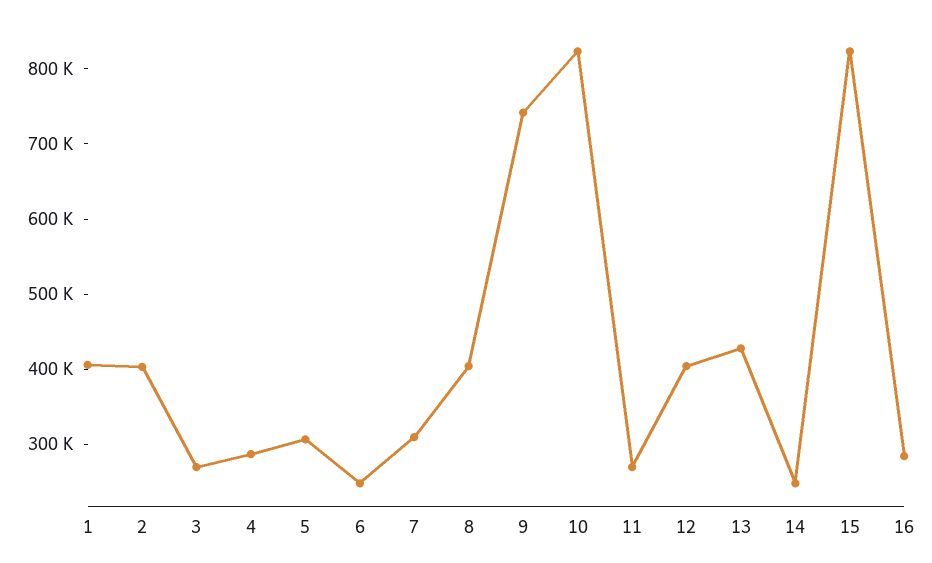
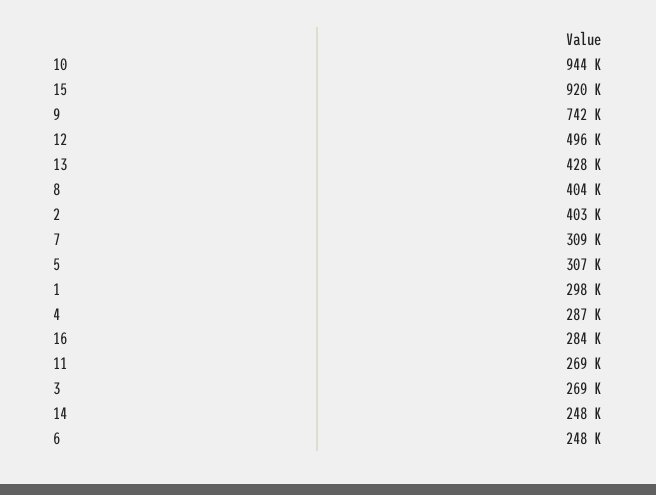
  {
-   "1": 400000,
+   "1": 298000,
    "2": 403000,
    "3": 269000,
    "4": 287000,
    "5": 307000,
    "6": 248000,
    "7": 309000,
    "8": 404000,
    "9": 742000,
-   "10": 820000,
+   "10": 944000,
    "11": 269000,
-   "12": 400000,
+   "12": 496000,
    "13": 428000,
    "14": 248000,
-   "15": 820000,
+   "15": 920000,
    "16": 284000
  }

